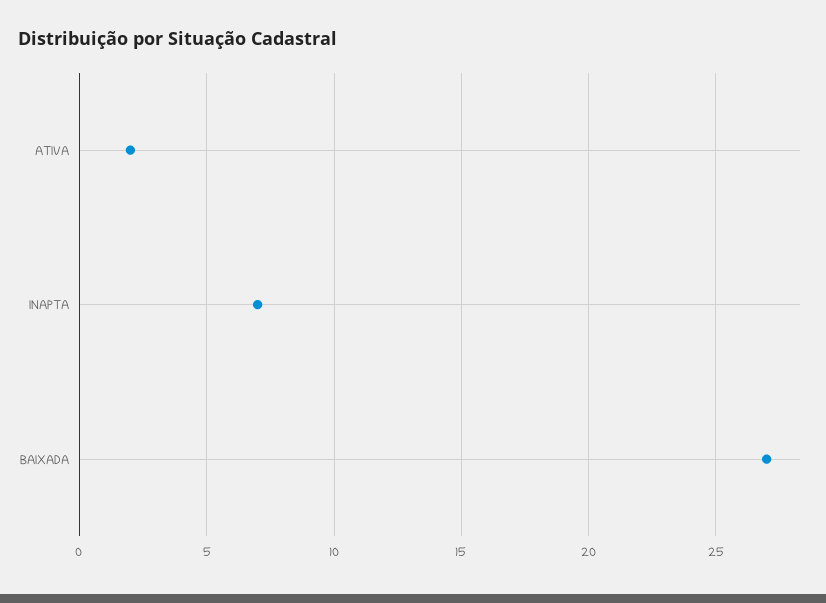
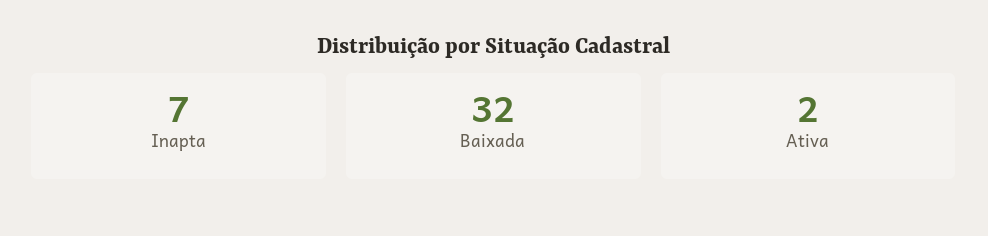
  {
    "ATIVA": 2,
    "INAPTA": 7,
-   "BAIXADA": 27
+   "BAIXADA": 32
  }

